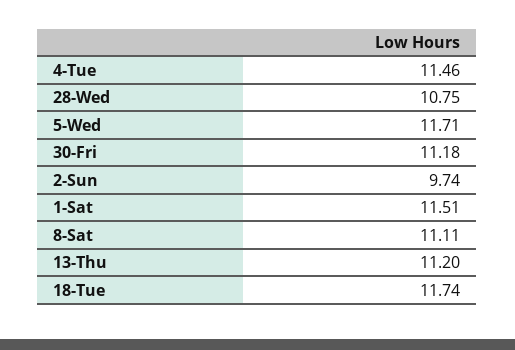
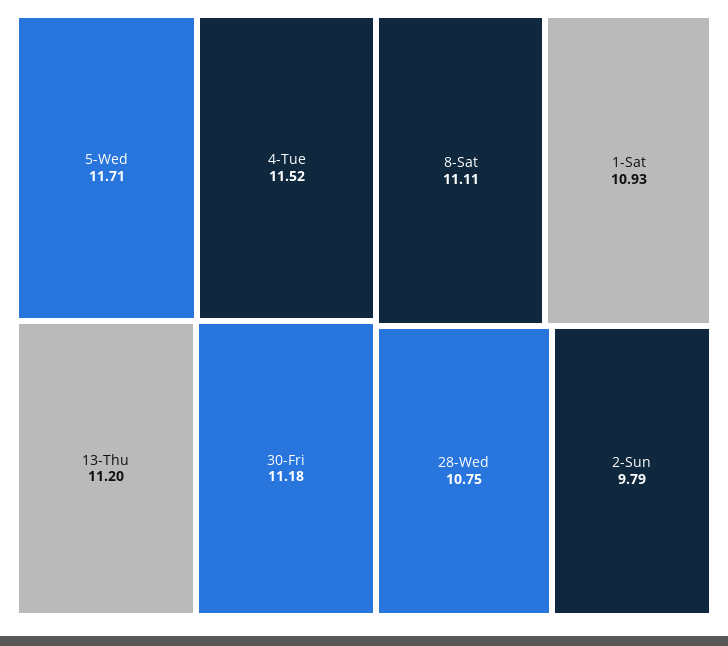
  {
-   "4-Tue": 11.46,
+   "4-Tue": 11.52,
    "28-Wed": 10.75,
    "5-Wed": 11.71,
    "30-Fri": 11.18,
-   "2-Sun": 9.74,
+   "2-Sun": 9.79,
-   "1-Sat": 11.51,
+   "1-Sat": 10.93,
    "8-Sat": 11.11,
-   "13-Thu": 11.2,
+   "13-Thu": 11.2
-   "18-Tue": 11.74
  }

